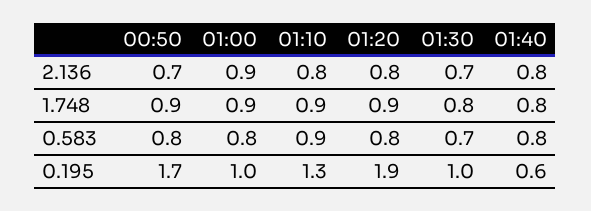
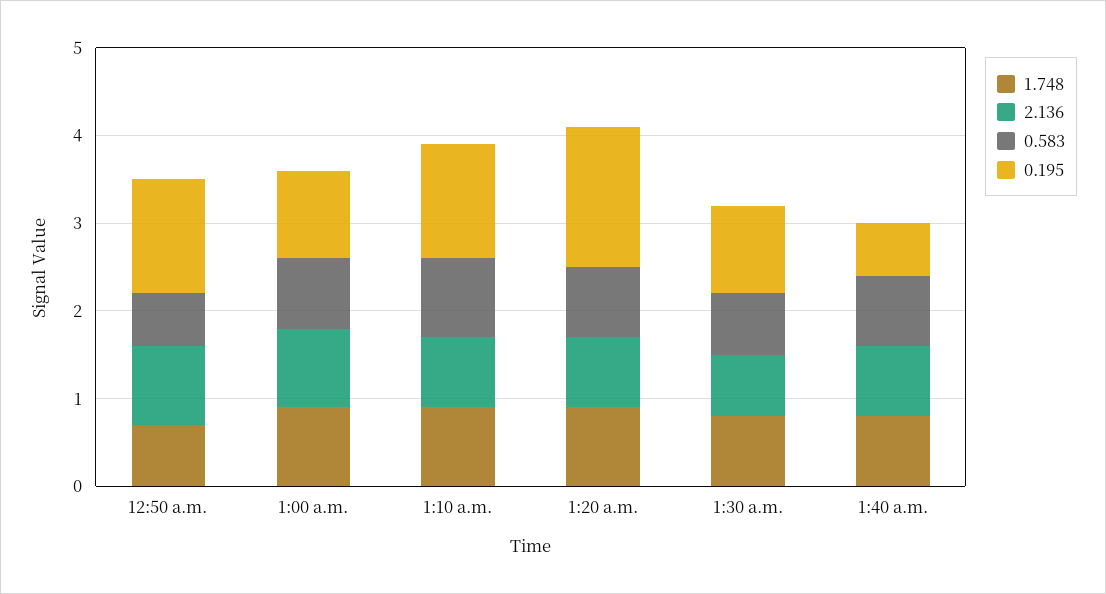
  {
    "2.136": {
-     "00:50": 0.7,
+     "00:50": 0.9,
      "01:00": 0.9,
      "01:10": 0.8,
      "01:20": 0.8,
      "01:30": 0.7,
      "01:40": 0.8
    },
    "1.748": {
-     "00:50": 0.9,
+     "00:50": 0.7,
      "01:00": 0.9,
      "01:10": 0.9,
      "01:20": 0.9,
      "01:30": 0.8,
      "01:40": 0.8
    },
    "0.583": {
-     "00:50": 0.8,
+     "00:50": 0.6,
      "01:00": 0.8,
      "01:10": 0.9,
      "01:20": 0.8,
      "01:30": 0.7,
      "01:40": 0.8
    },
    "0.195": {
-     "00:50": 1.7,
+     "00:50": 1.3,
      "01:00": 1,
      "01:10": 1.3,
-     "01:20": 1.9,
+     "01:20": 1.6,
      "01:30": 1,
      "01:40": 0.6
    }
  }

